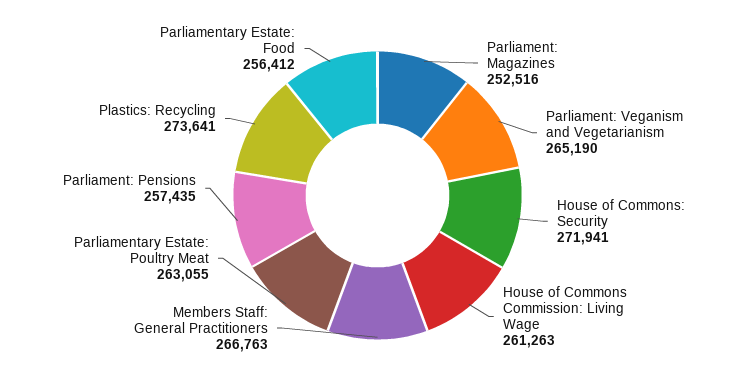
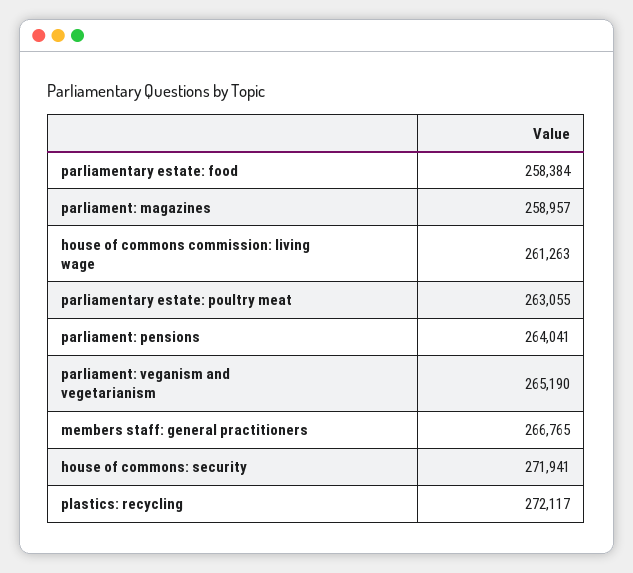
  {
-   "Parliament: Magazines": 252516,
+   "Parliament: Magazines": 258957,
    "Parliament: Veganism and Vegetarianism": 265190,
    "House of Commons: Security": 271941,
    "House of Commons Commission: Living Wage": 261263,
-   "Members Staff: General Practitioners": 266763,
+   "Members Staff: General Practitioners": 266765,
    "Parliamentary Estate: Poultry Meat": 263055,
-   "Parliament: Pensions": 257435,
+   "Parliament: Pensions": 264041,
-   "Plastics: Recycling": 273641,
+   "Plastics: Recycling": 272117,
-   "Parliamentary Estate: Food": 256412
+   "Parliamentary Estate: Food": 258384
  }

